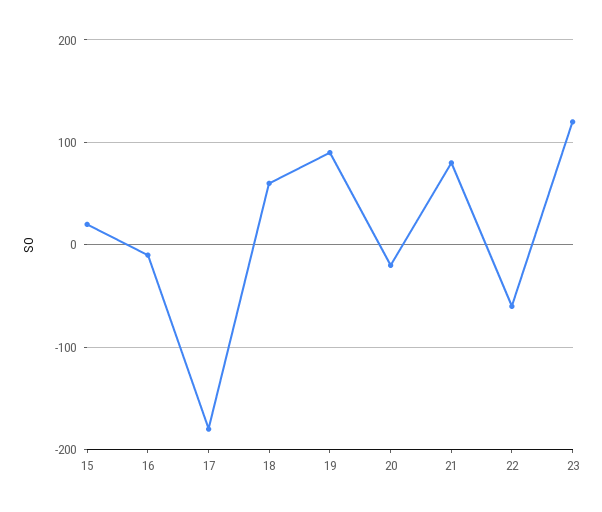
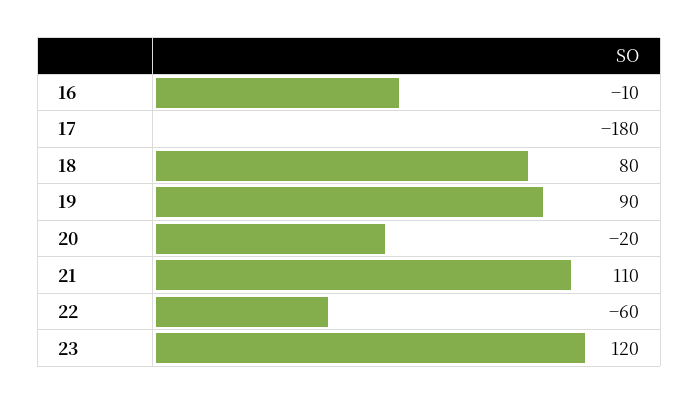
  {
-   "15": 20,
    "16": -10,
    "17": -180,
-   "18": 60,
+   "18": 80,
    "19": 90,
    "20": -20,
-   "21": 80,
+   "21": 110,
    "22": -60,
    "23": 120
  }

